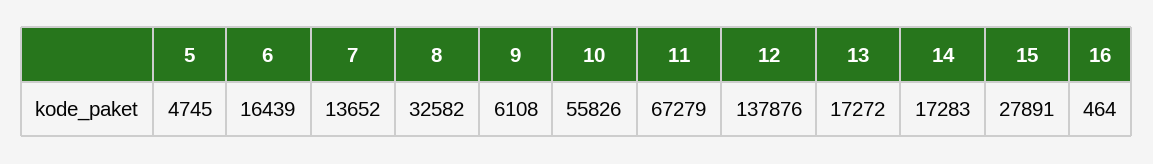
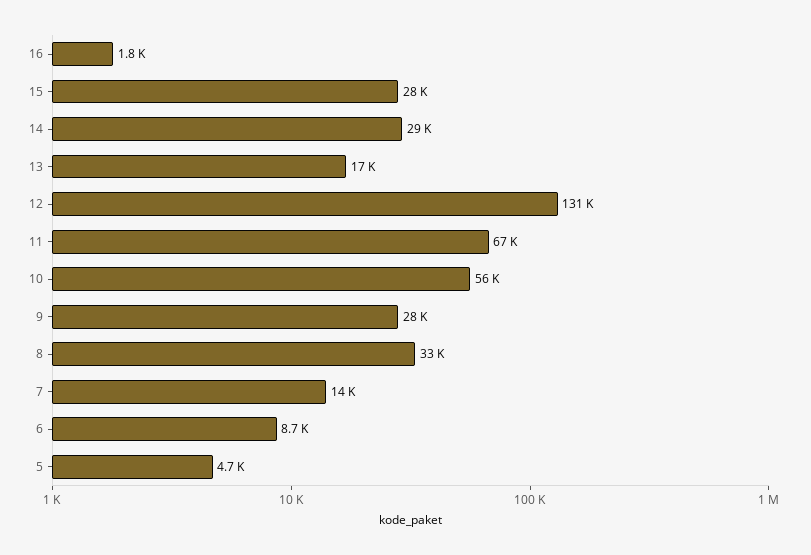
  {
    "5": 4745,
-   "6": 16439,
+   "6": 8700,
    "7": 13652,
    "8": 32582,
-   "9": 6108,
+   "9": 28000,
    "10": 55826,
    "11": 67279,
-   "12": 137876,
+   "12": 131000,
    "13": 17272,
-   "14": 17283,
+   "14": 29000,
    "15": 27891,
-   "16": 464
+   "16": 1800
  }

